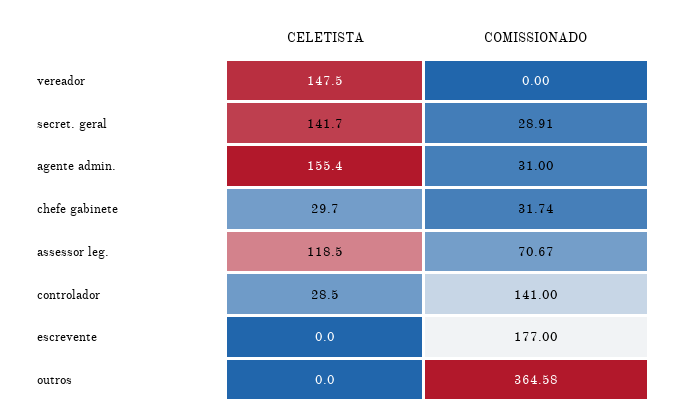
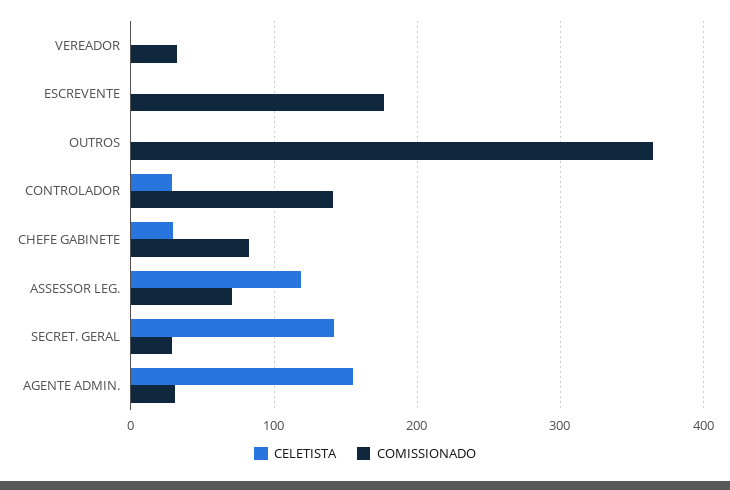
  {
    "CELETISTA": {
-     "vereador": 147.5,
+     "vereador": 0,
      "secret. geral": 141.7,
      "agente admin.": 155.4,
      "chefe gabinete": 29.7,
      "assessor leg.": 118.5,
      "controlador": 28.5,
      "escrevente": 0,
      "outros": 0
    },
    "COMISSIONADO": {
-     "vereador": 0,
+     "vereador": 30,
      "secret. geral": 28.91,
      "agente admin.": 31,
-     "chefe gabinete": 31.74,
+     "chefe gabinete": 80,
      "assessor leg.": 70.67,
      "controlador": 141,
      "escrevente": 177,
      "outros": 364.58
    }
  }

